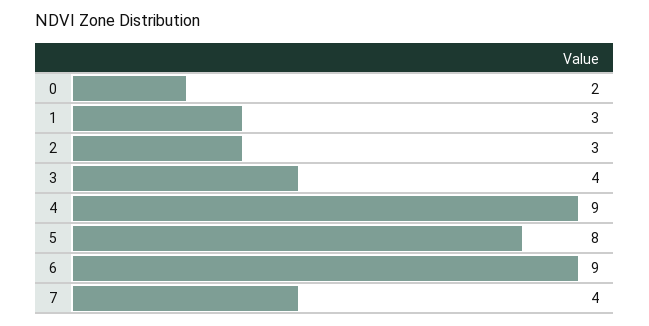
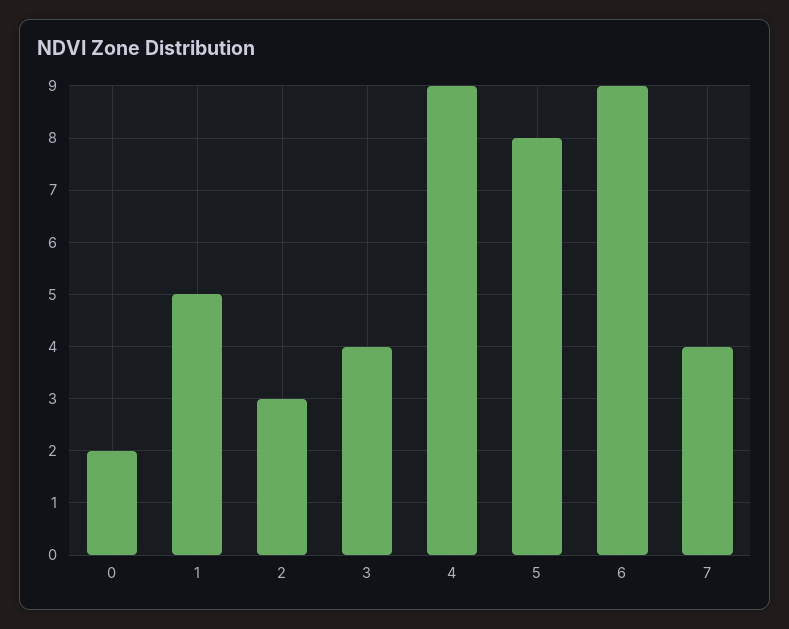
  {
    "0": 2,
-   "1": 3,
+   "1": 5,
    "2": 3,
    "3": 4,
    "4": 9,
    "5": 8,
    "6": 9,
    "7": 4
  }

